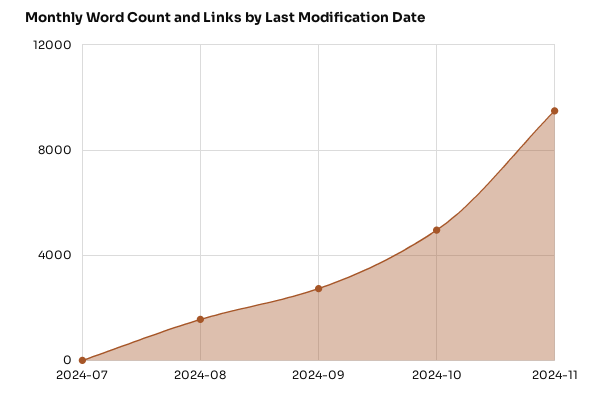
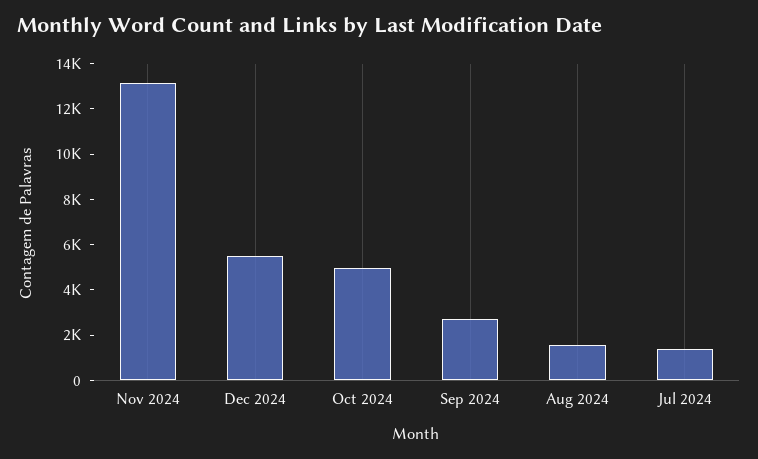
  {
-   "2024-07": 0,
+   "2024-07": 1500,
    "2024-08": 1500,
    "2024-09": 2500,
    "2024-10": 5000,
-   "2024-11": 9500
+   "2024-11": 13000,
+   "Dec 2024": 5500
  }

